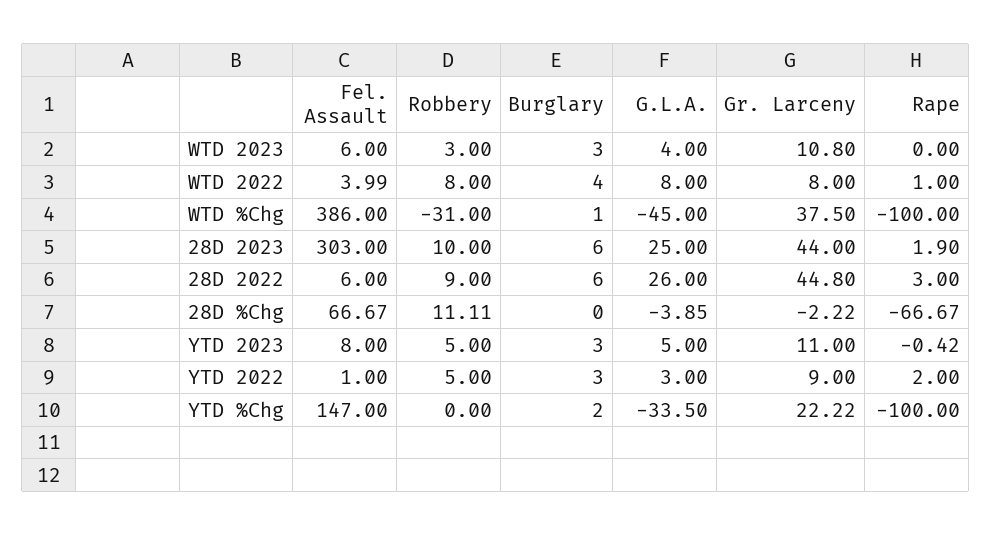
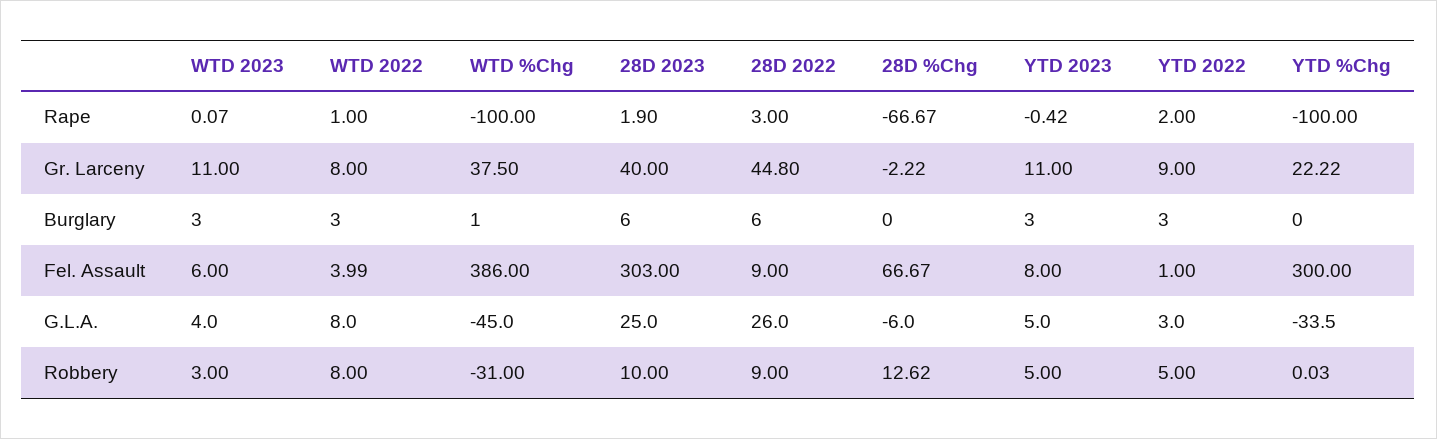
  {
    "Fel. Assault": {
      "WTD 2023": 6,
      "WTD 2022": 3.99,
      "WTD %Chg": 386,
      "28D 2023": 303,
-     "28D 2022": 6,
+     "28D 2022": 9,
      "28D %Chg": 66.67,
      "YTD 2023": 8,
      "YTD 2022": 1,
-     "YTD %Chg": 147
+     "YTD %Chg": 300
    },
    "Robbery": {
      "WTD 2023": 3,
      "WTD 2022": 8,
      "WTD %Chg": -31,
      "28D 2023": 10,
      "28D 2022": 9,
-     "28D %Chg": 11.11,
+     "28D %Chg": 12.62,
      "YTD 2023": 5,
      "YTD 2022": 5,
-     "YTD %Chg": 0
+     "YTD %Chg": 0.03
    },
    "Burglary": {
      "WTD 2023": 3,
-     "WTD 2022": 4,
+     "WTD 2022": 3,
      "WTD %Chg": 1,
      "28D 2023": 6,
      "28D 2022": 6,
      "28D %Chg": 0,
      "YTD 2023": 3,
      "YTD 2022": 3,
-     "YTD %Chg": 2
+     "YTD %Chg": 0
    },
    "G.L.A.": {
      "WTD 2023": 4,
      "WTD 2022": 8,
      "WTD %Chg": -45,
      "28D 2023": 25,
      "28D 2022": 26,
-     "28D %Chg": -3.85,
+     "28D %Chg": -6,
      "YTD 2023": 5,
      "YTD 2022": 3,
      "YTD %Chg": -33.5
    },
    "Gr. Larceny": {
-     "WTD 2023": 10.8,
+     "WTD 2023": 11,
      "WTD 2022": 8,
      "WTD %Chg": 37.5,
-     "28D 2023": 44,
+     "28D 2023": 40,
      "28D 2022": 44.8,
      "28D %Chg": -2.22,
      "YTD 2023": 11,
      "YTD 2022": 9,
      "YTD %Chg": 22.22
    },
    "Rape": {
-     "WTD 2023": 0,
+     "WTD 2023": 0.07,
      "WTD 2022": 1,
      "WTD %Chg": -100,
      "28D 2023": 1.9,
      "28D 2022": 3,
      "28D %Chg": -66.67,
      "YTD 2023": -0.42,
      "YTD 2022": 2,
      "YTD %Chg": -100
    }
  }

